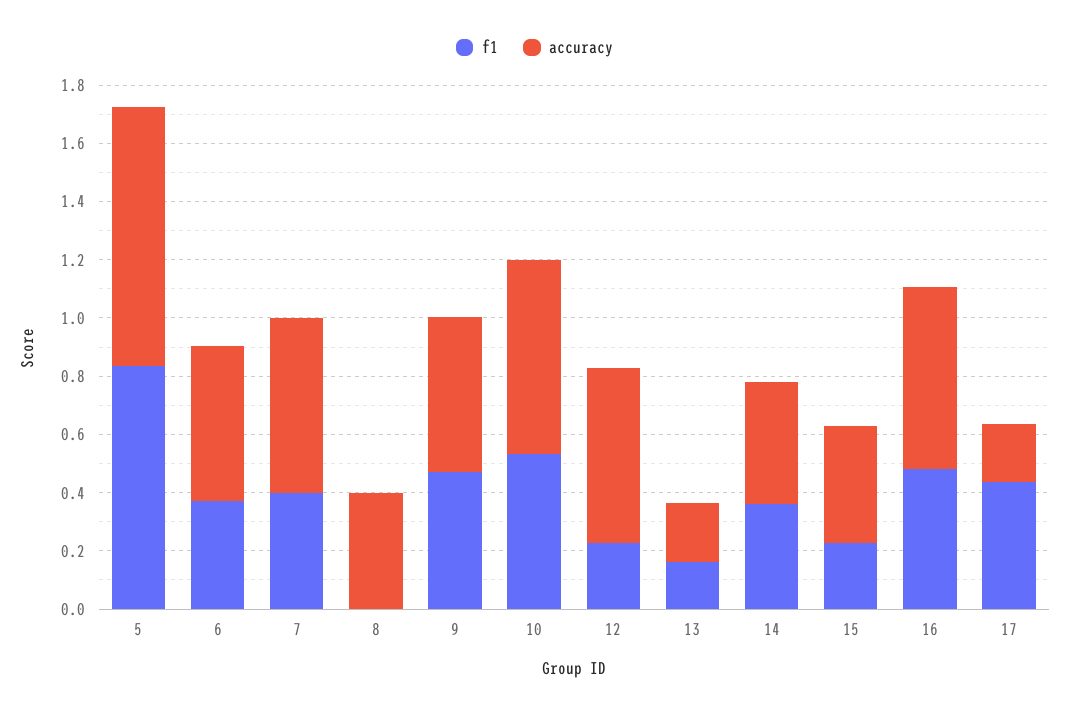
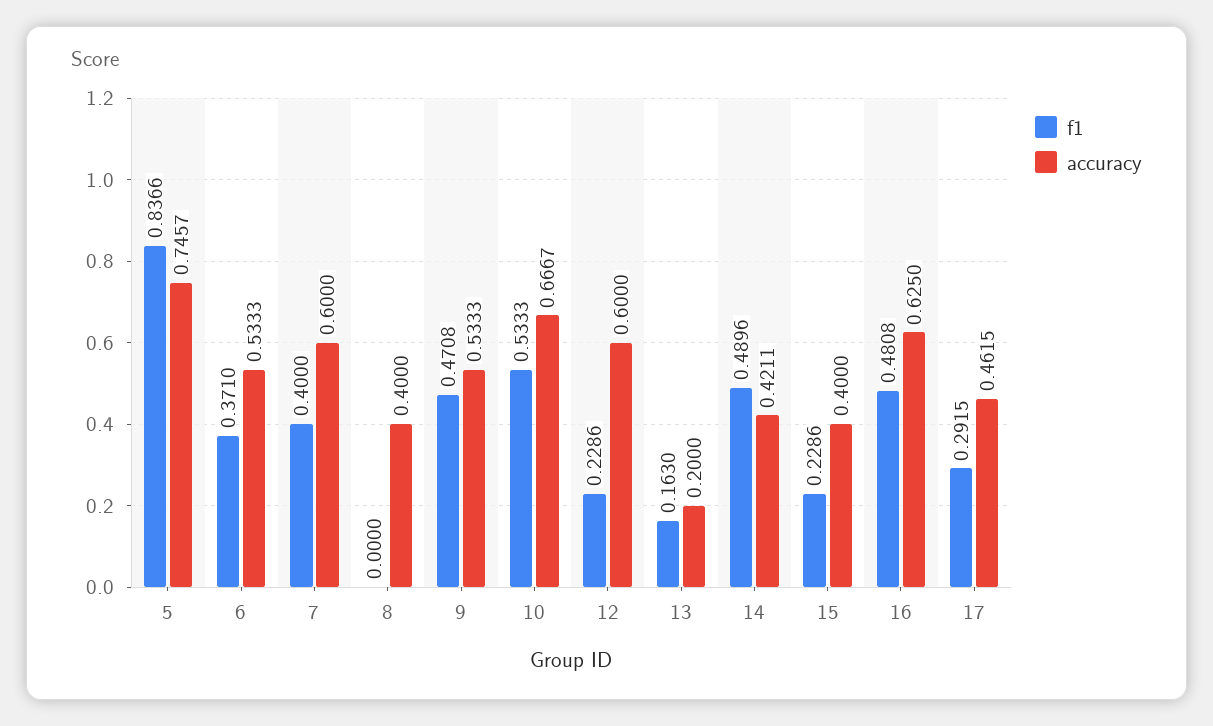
  {
    "f1": {
      "5": 0.8366,
      "6": 0.371,
      "7": 0.4,
      "8": 0,
      "9": 0.4708,
      "10": 0.5333,
      "12": 0.2286,
      "13": 0.163,
-     "14": 0.35,
+     "14": 0.4896,
      "15": 0.2286,
      "16": 0.4808,
-     "17": 0.45
+     "17": 0.2915
    },
    "accuracy": {
-     "5": 0.9,
+     "5": 0.7457,
      "6": 0.5333,
      "7": 0.6,
      "8": 0.4,
      "9": 0.5333,
      "10": 0.6667,
      "12": 0.6,
      "13": 0.2,
      "14": 0.4211,
      "15": 0.4,
      "16": 0.625,
-     "17": 0.2
+     "17": 0.4615
    }
  }

